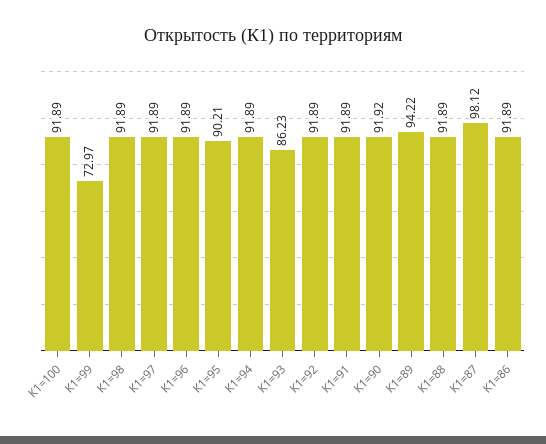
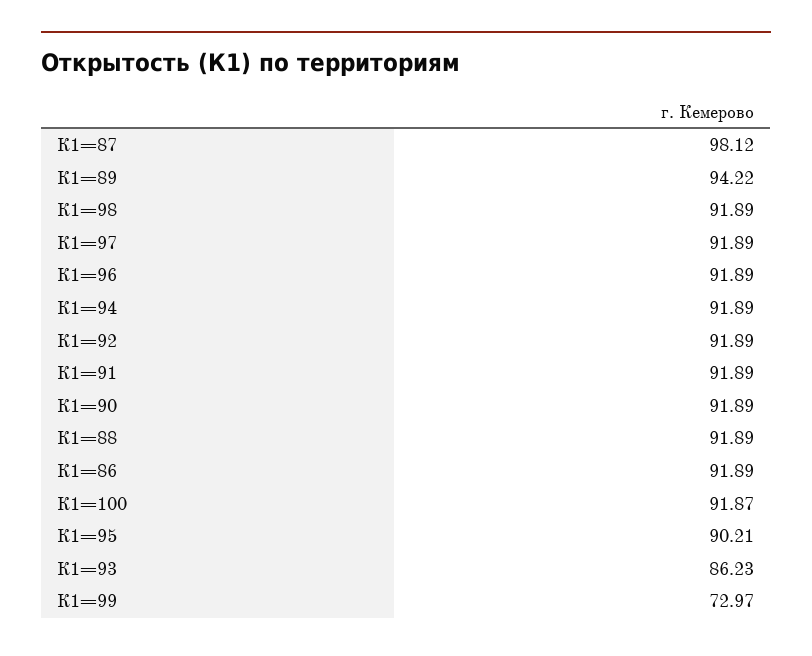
  {
-   "К1=100": 91.89,
+   "К1=100": 91.87,
    "К1=99": 72.97,
    "К1=98": 91.89,
    "К1=97": 91.89,
    "К1=96": 91.89,
    "К1=95": 90.21,
    "К1=94": 91.89,
    "К1=93": 86.23,
    "К1=92": 91.89,
    "К1=91": 91.89,
-   "К1=90": 91.92,
+   "К1=90": 91.89,
    "К1=89": 94.22,
    "К1=88": 91.89,
    "К1=87": 98.12,
    "К1=86": 91.89
  }

